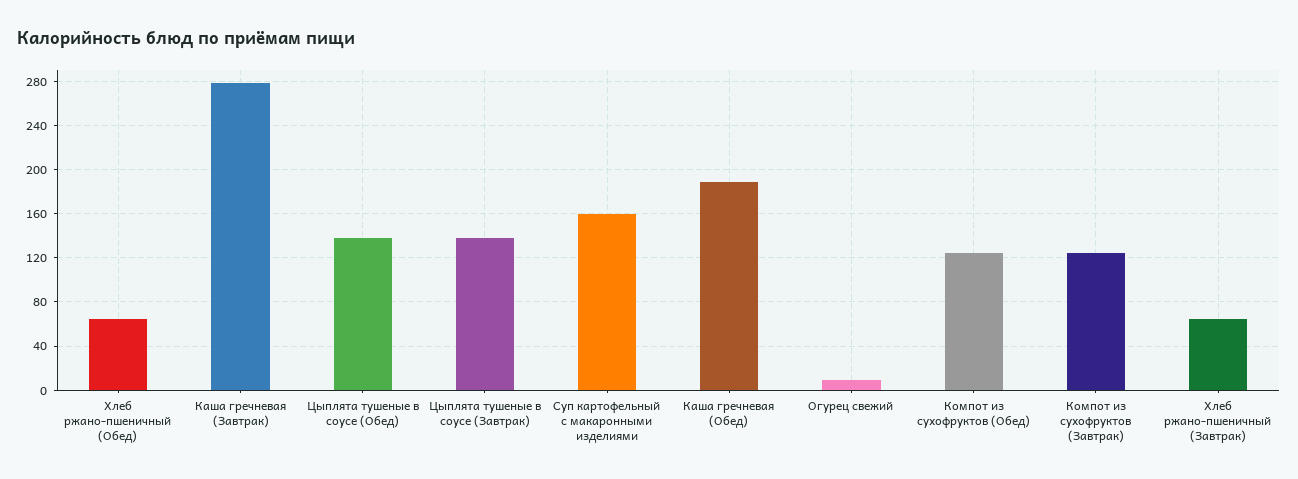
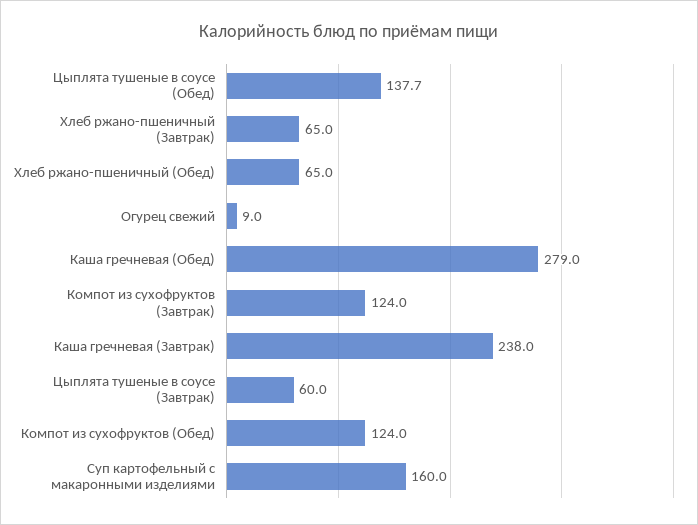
  {
    "Хлеб ржано-пшеничный (Обед)": 65,
-   "Каша гречневая (Завтрак)": 280,
+   "Каша гречневая (Завтрак)": 238,
    "Цыплята тушеные в соусе (Обед)": 137.7,
-   "Цыплята тушеные в соусе (Завтрак)": 140,
+   "Цыплята тушеные в соусе (Завтрак)": 60,
    "Суп картофельный с макаронными изделиями": 160,
-   "Каша гречневая (Обед)": 190,
+   "Каша гречневая (Обед)": 279,
    "Огурец свежий": 9,
    "Компот из сухофруктов (Обед)": 124,
    "Компот из сухофруктов (Завтрак)": 124,
    "Хлеб ржано-пшеничный (Завтрак)": 65
  }

